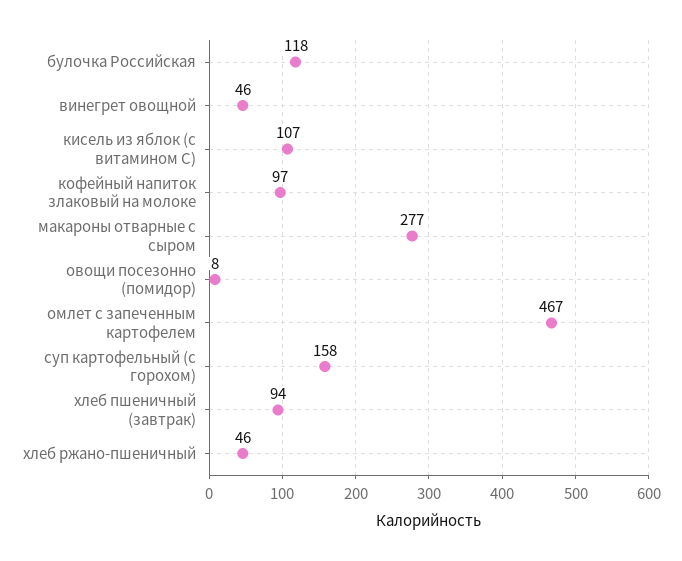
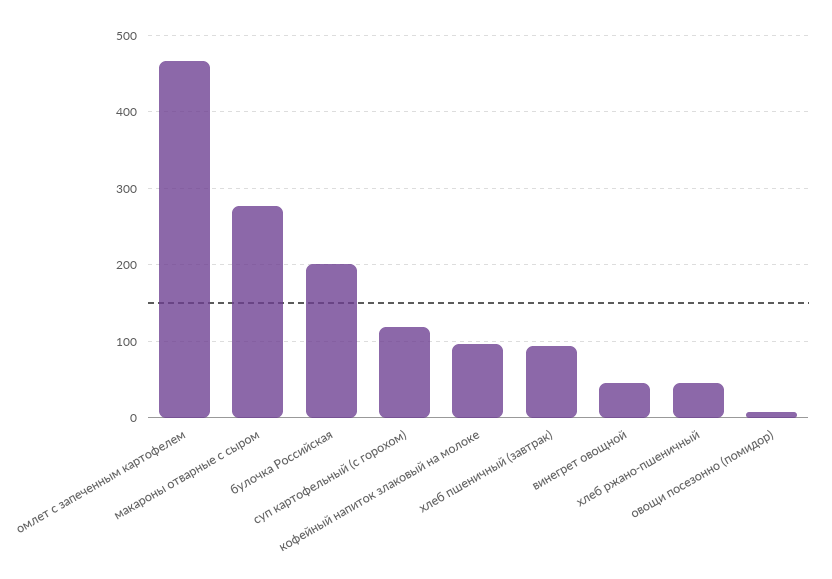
  {
-   "булочка Российская": 118,
+   "булочка Российская": 200,
    "винегрет овощной": 46,
-   "кисель из яблок (с витамином С)": 107,
    "кофейный напиток злаковый на молоке": 97,
    "макароны отварные с сыром": 277,
    "овощи посезонно (помидор)": 8,
    "омлет с запеченным картофелем": 467,
-   "суп картофельный (с горохом)": 158,
+   "суп картофельный (с горохом)": 120,
    "хлеб пшеничный (завтрак)": 94,
    "хлеб ржано-пшеничный": 46
  }

